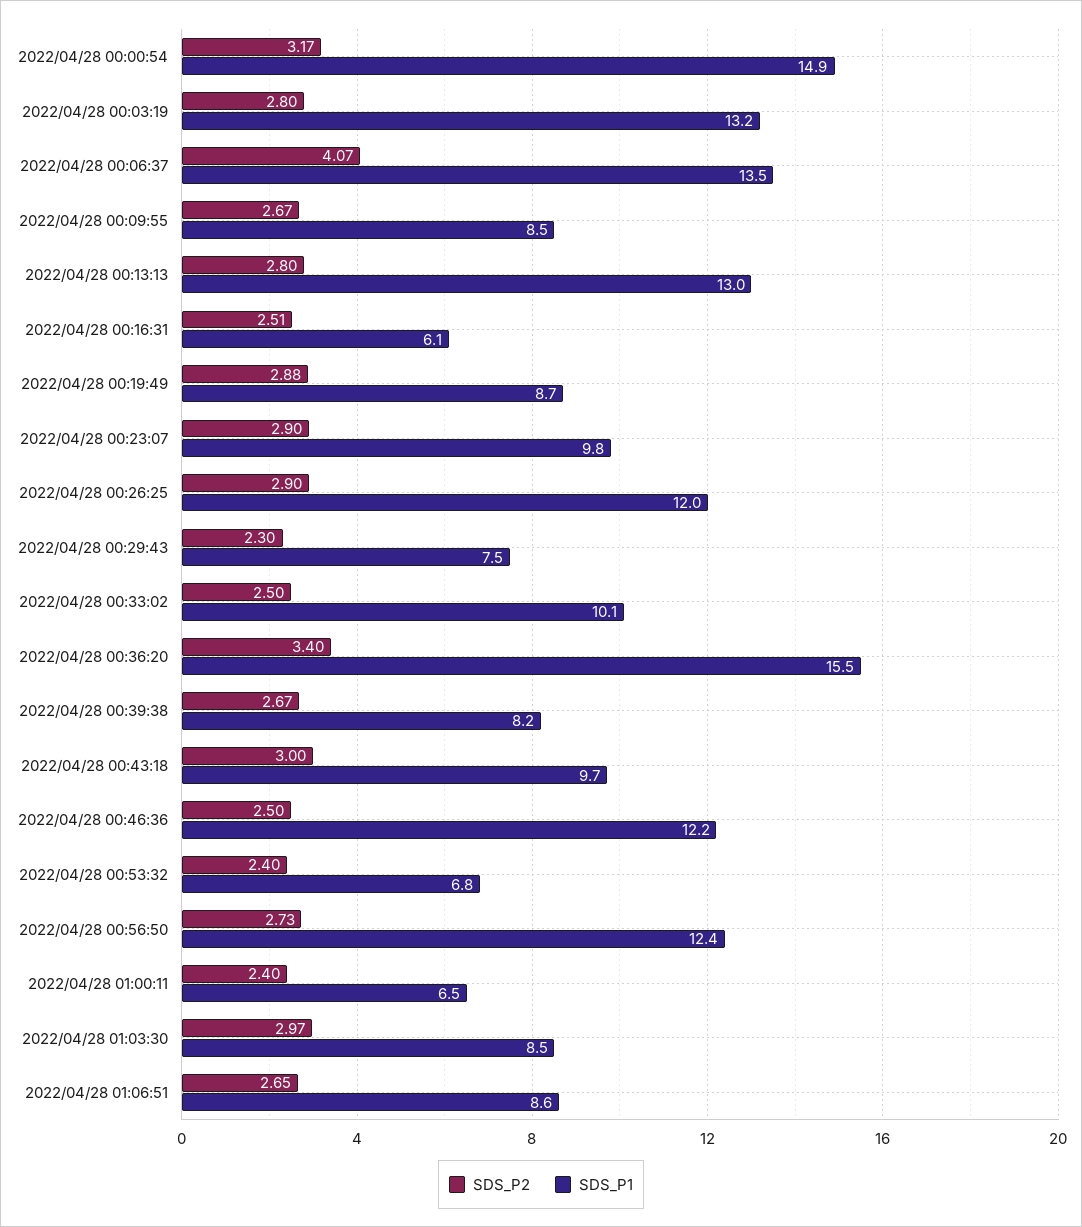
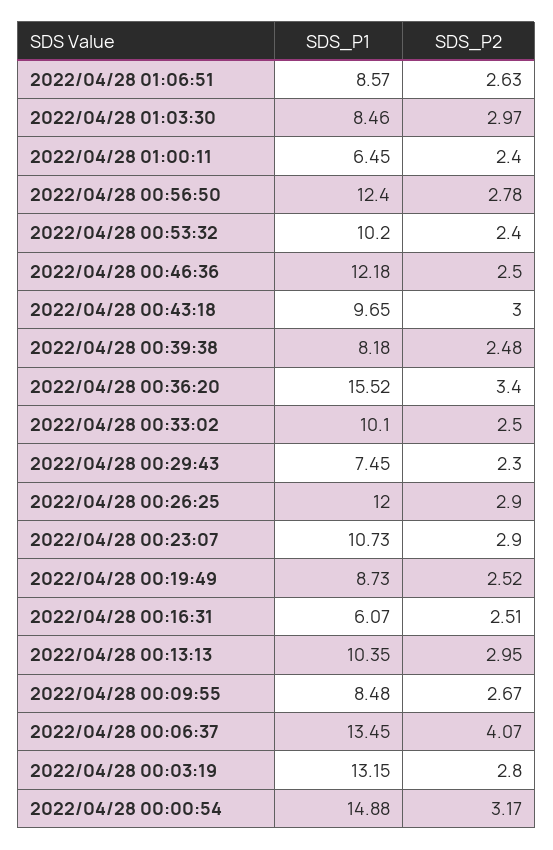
  {
    "SDS_P2": {
      "2022/04/28 00:00:54": 3.17,
      "2022/04/28 00:03:19": 2.8,
      "2022/04/28 00:06:37": 4.07,
      "2022/04/28 00:09:55": 2.67,
-     "2022/04/28 00:13:13": 2.8,
+     "2022/04/28 00:13:13": 2.95,
      "2022/04/28 00:16:31": 2.51,
-     "2022/04/28 00:19:49": 2.88,
+     "2022/04/28 00:19:49": 2.52,
      "2022/04/28 00:23:07": 2.9,
      "2022/04/28 00:26:25": 2.9,
      "2022/04/28 00:29:43": 2.3,
      "2022/04/28 00:33:02": 2.5,
      "2022/04/28 00:36:20": 3.4,
-     "2022/04/28 00:39:38": 2.67,
+     "2022/04/28 00:39:38": 2.48,
      "2022/04/28 00:43:18": 3,
      "2022/04/28 00:46:36": 2.5,
      "2022/04/28 00:53:32": 2.4,
-     "2022/04/28 00:56:50": 2.73,
+     "2022/04/28 00:56:50": 2.78,
      "2022/04/28 01:00:11": 2.4,
      "2022/04/28 01:03:30": 2.97,
-     "2022/04/28 01:06:51": 2.65
+     "2022/04/28 01:06:51": 2.63
    },
    "SDS_P1": {
      "2022/04/28 00:00:54": 14.88,
      "2022/04/28 00:03:19": 13.15,
      "2022/04/28 00:06:37": 13.45,
      "2022/04/28 00:09:55": 8.48,
-     "2022/04/28 00:13:13": 13,
+     "2022/04/28 00:13:13": 10.35,
      "2022/04/28 00:16:31": 6.07,
      "2022/04/28 00:19:49": 8.73,
-     "2022/04/28 00:23:07": 9.8,
+     "2022/04/28 00:23:07": 10.73,
      "2022/04/28 00:26:25": 12,
      "2022/04/28 00:29:43": 7.45,
      "2022/04/28 00:33:02": 10.1,
      "2022/04/28 00:36:20": 15.52,
      "2022/04/28 00:39:38": 8.18,
      "2022/04/28 00:43:18": 9.65,
      "2022/04/28 00:46:36": 12.18,
-     "2022/04/28 00:53:32": 6.8,
+     "2022/04/28 00:53:32": 10.2,
      "2022/04/28 00:56:50": 12.4,
      "2022/04/28 01:00:11": 6.45,
      "2022/04/28 01:03:30": 8.46,
      "2022/04/28 01:06:51": 8.57
    }
  }

